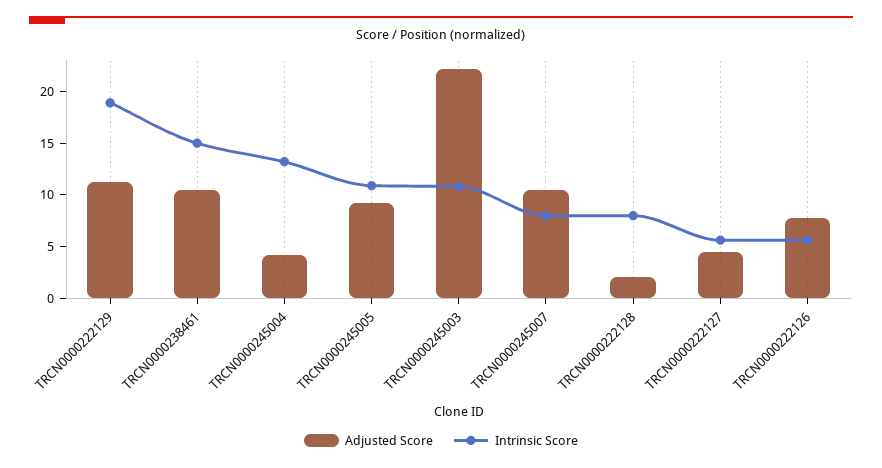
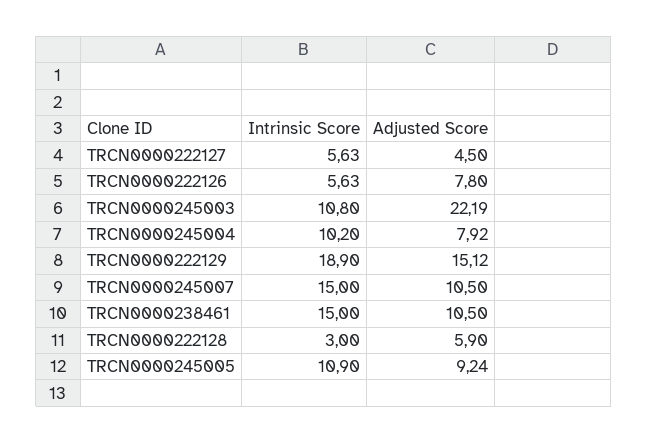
  {
    "Adjusted Score": {
-     "TRCN0000222129": 11,
+     "TRCN0000222129": 15.12,
      "TRCN0000238461": 10.5,
-     "TRCN0000245004": 4,
+     "TRCN0000245004": 7.92,
      "TRCN0000245005": 9.24,
      "TRCN0000245003": 22.19,
      "TRCN0000245007": 10.5,
-     "TRCN0000222128": 2,
+     "TRCN0000222128": 5.9,
      "TRCN0000222127": 4.5,
      "TRCN0000222126": 7.8
    },
    "Intrinsic Score": {
      "TRCN0000222129": 18.9,
      "TRCN0000238461": 15,
-     "TRCN0000245004": 13,
+     "TRCN0000245004": 10.2,
      "TRCN0000245005": 10.9,
      "TRCN0000245003": 10.8,
-     "TRCN0000245007": 8,
+     "TRCN0000245007": 15,
-     "TRCN0000222128": 8,
+     "TRCN0000222128": 3,
      "TRCN0000222127": 5.63,
      "TRCN0000222126": 5.63
    }
  }

